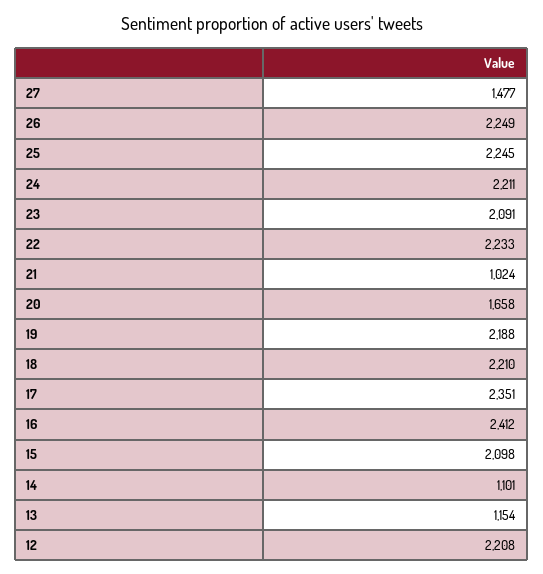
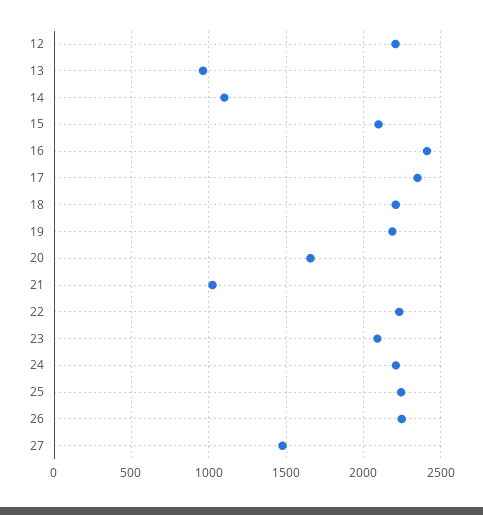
  {
    "27": 1477,
    "26": 2249,
    "25": 2245,
    "24": 2211,
    "23": 2091,
    "22": 2233,
    "21": 1024,
    "20": 1658,
    "19": 2188,
    "18": 2210,
    "17": 2351,
    "16": 2412,
    "15": 2098,
    "14": 1101,
-   "13": 1154,
+   "13": 950,
    "12": 2208
  }

